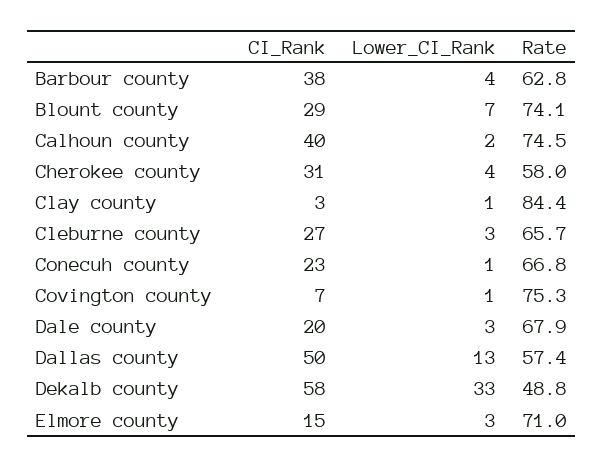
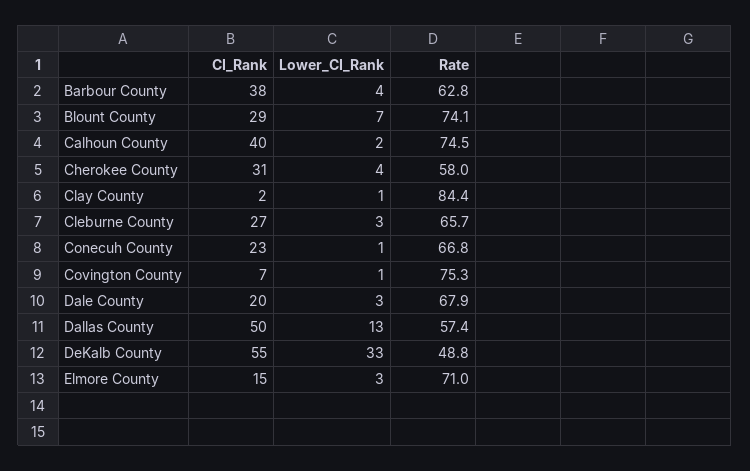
  {
    "CI_Rank": {
      "Barbour county": 38,
      "Blount county": 29,
      "Calhoun county": 40,
      "Cherokee county": 31,
-     "Clay county": 3,
+     "Clay county": 2,
      "Cleburne county": 27,
      "Conecuh county": 23,
      "Covington county": 7,
      "Dale county": 20,
      "Dallas county": 50,
-     "Dekalb county": 58,
+     "Dekalb county": 55,
      "Elmore county": 15
    },
    "Lower_CI_Rank": {
      "Barbour county": 4,
      "Blount county": 7,
      "Calhoun county": 2,
      "Cherokee county": 4,
      "Clay county": 1,
      "Cleburne county": 3,
      "Conecuh county": 1,
      "Covington county": 1,
      "Dale county": 3,
      "Dallas county": 13,
      "Dekalb county": 33,
      "Elmore county": 3
    },
    "Rate": {
      "Barbour county": 62.8,
      "Blount county": 74.1,
      "Calhoun county": 74.5,
      "Cherokee county": 58,
      "Clay county": 84.4,
      "Cleburne county": 65.7,
      "Conecuh county": 66.8,
      "Covington county": 75.3,
      "Dale county": 67.9,
      "Dallas county": 57.4,
      "Dekalb county": 48.8,
      "Elmore county": 71
    }
  }

